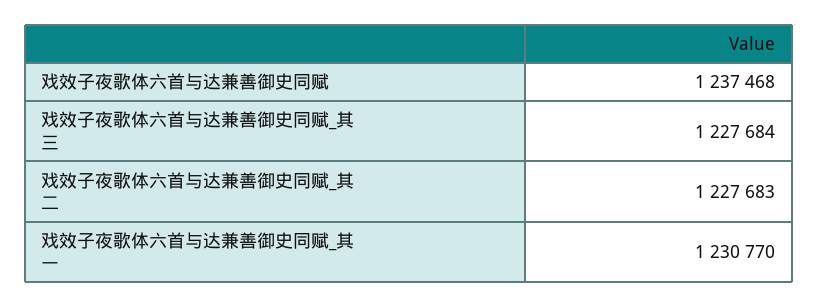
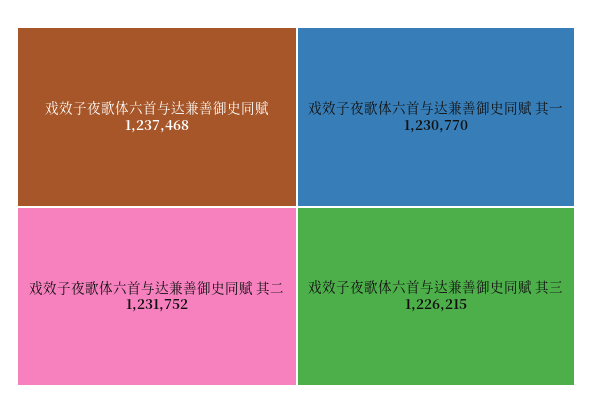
  {
    "戏效子夜歌体六首与达兼善御史同赋": 1237468,
-   "戏效子夜歌体六首与达兼善御史同赋_其三": 1227684,
+   "戏效子夜歌体六首与达兼善御史同赋_其三": 1226215,
-   "戏效子夜歌体六首与达兼善御史同赋_其二": 1227683,
+   "戏效子夜歌体六首与达兼善御史同赋_其二": 1231752,
    "戏效子夜歌体六首与达兼善御史同赋_其一": 1230770
  }

